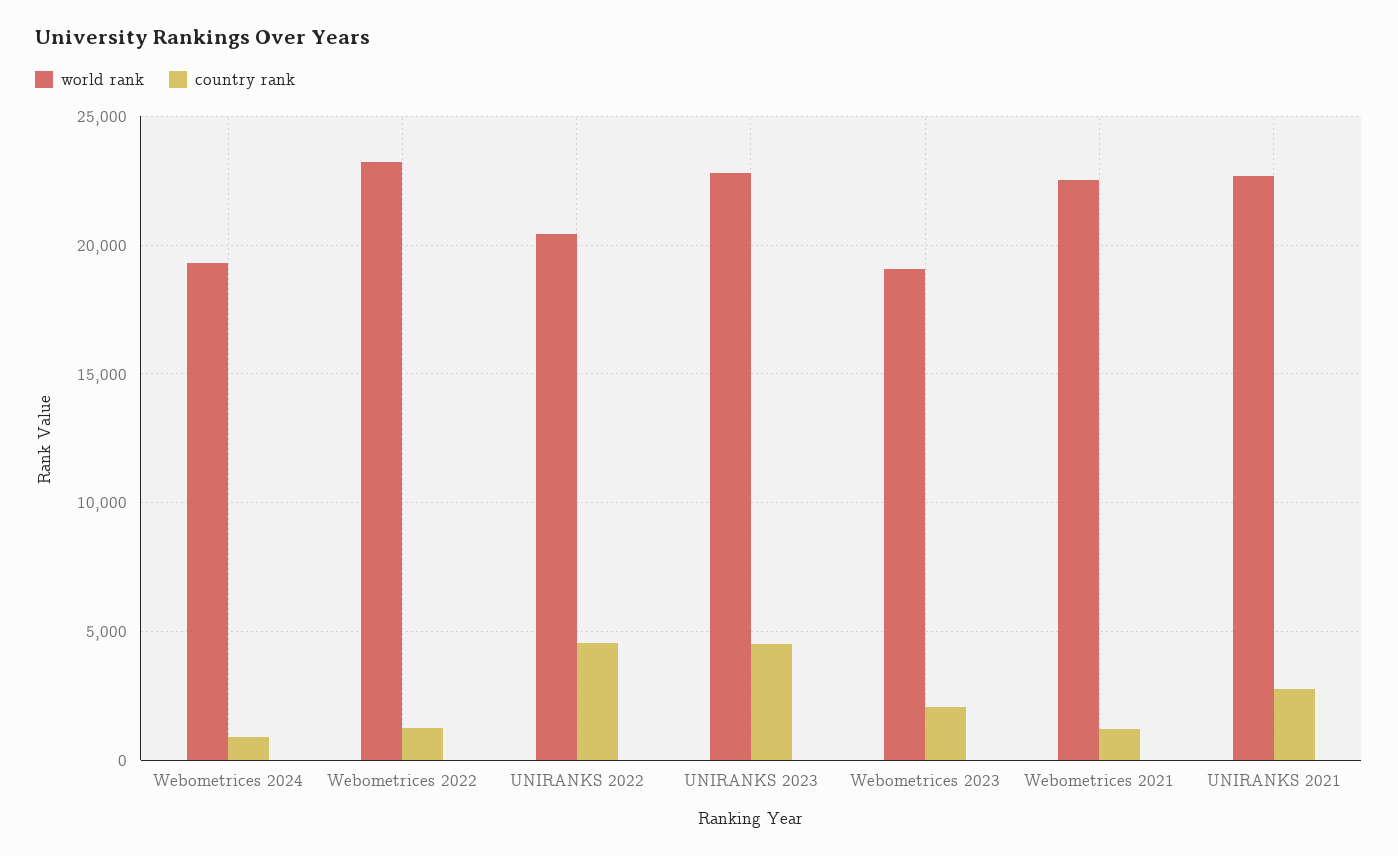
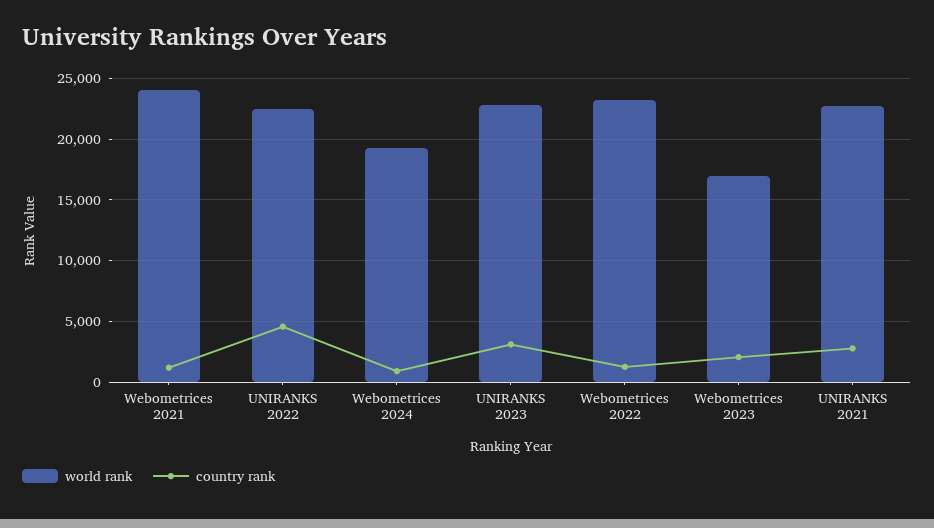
  {
    "world rank": {
      "Webometrices 2024": 19500,
      "Webometrices 2022": 23000,
-     "UNIRANKS 2022": 20500,
+     "UNIRANKS 2022": 22500,
      "UNIRANKS 2023": 23000,
-     "Webometrices 2023": 19000,
+     "Webometrices 2023": 17000,
-     "Webometrices 2021": 22500,
+     "Webometrices 2021": 24000,
      "UNIRANKS 2021": 22500
    },
    "country rank": {
      "Webometrices 2024": 1000,
      "Webometrices 2022": 1500,
      "UNIRANKS 2022": 4500,
-     "UNIRANKS 2023": 4500,
+     "UNIRANKS 2023": 3000,
      "Webometrices 2023": 2000,
      "Webometrices 2021": 1000,
      "UNIRANKS 2021": 3000
    }
  }

